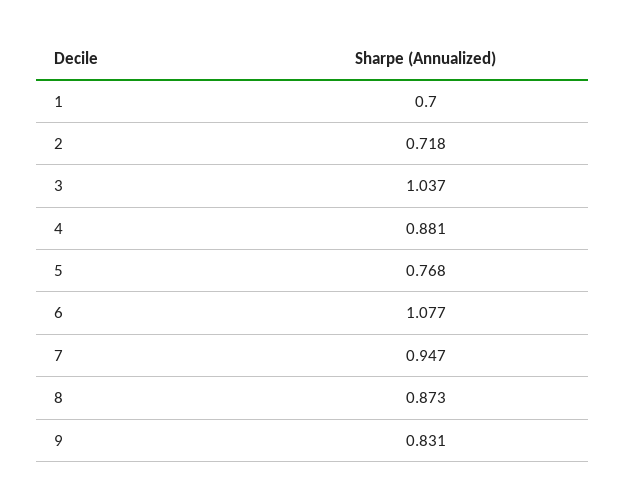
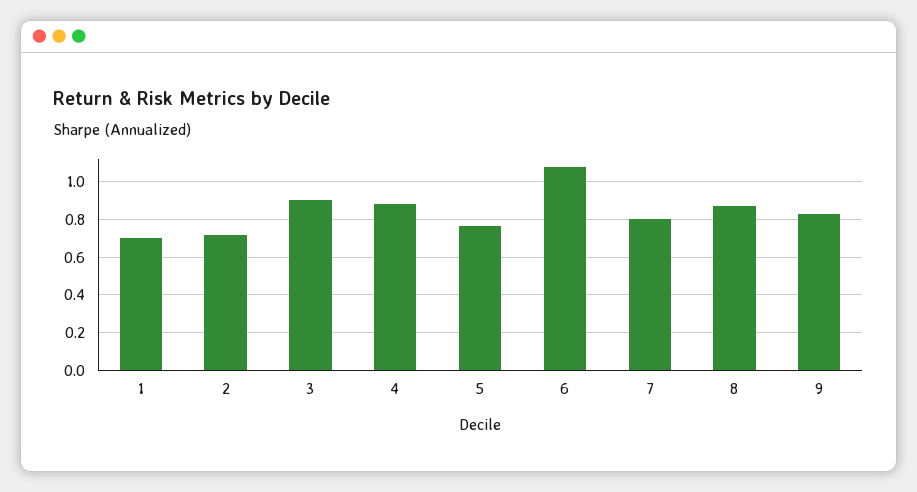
  {
    "1": 0.7,
    "2": 0.718,
-   "3": 1.037,
+   "3": 0.9,
    "4": 0.881,
    "5": 0.768,
    "6": 1.077,
-   "7": 0.947,
+   "7": 0.8,
    "8": 0.873,
    "9": 0.831
  }

